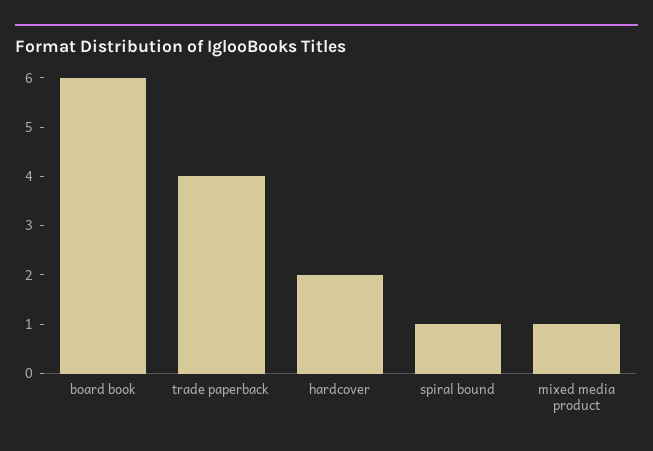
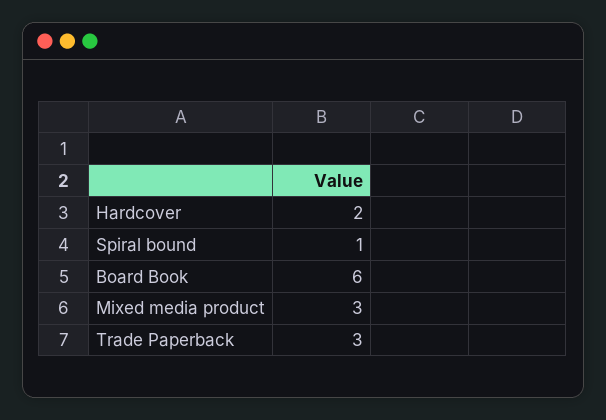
  {
    "board book": 6,
-   "trade paperback": 4,
+   "trade paperback": 3,
    "hardcover": 2,
    "spiral bound": 1,
-   "mixed media product": 1
+   "mixed media product": 3
  }

